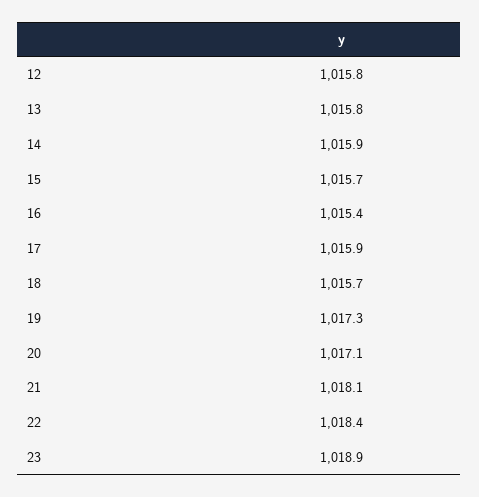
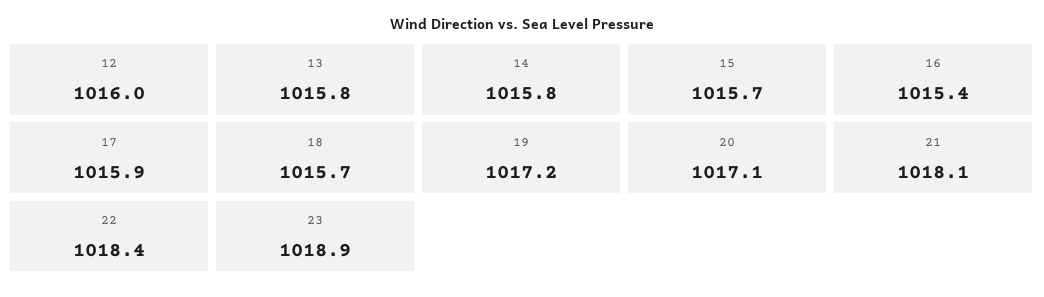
  {
-   "12": 1015.8,
+   "12": 1016,
    "13": 1015.8,
-   "14": 1015.9,
+   "14": 1015.8,
    "15": 1015.7,
    "16": 1015.4,
    "17": 1015.9,
    "18": 1015.7,
-   "19": 1017.3,
+   "19": 1017.2,
    "20": 1017.1,
    "21": 1018.1,
    "22": 1018.4,
    "23": 1018.9
  }

